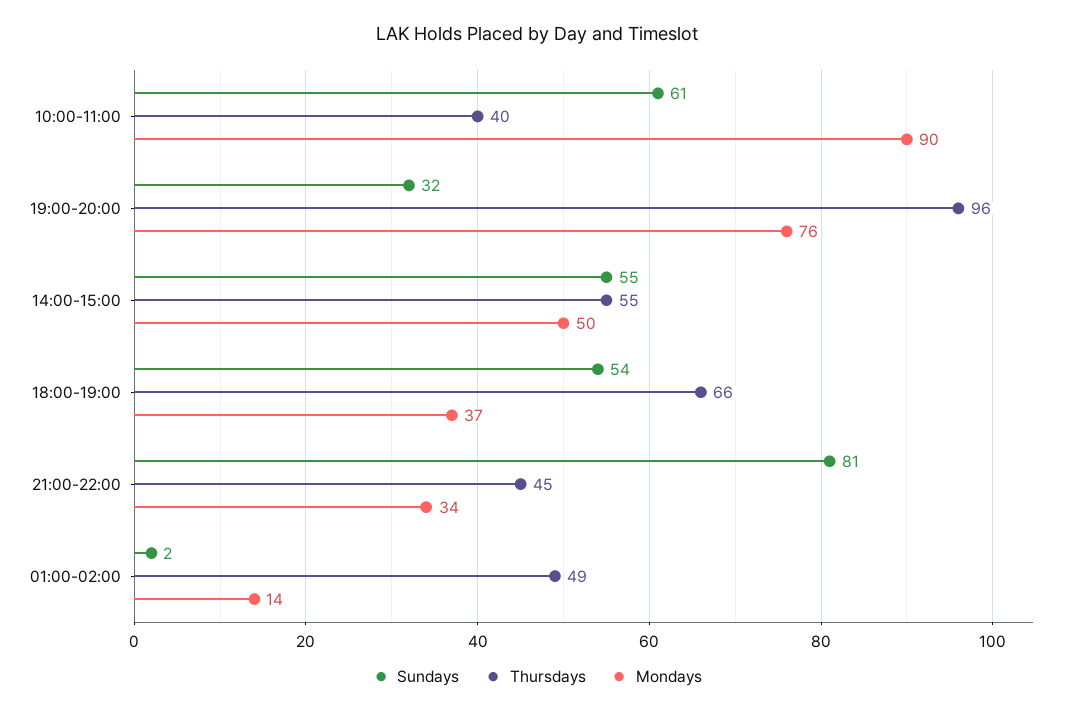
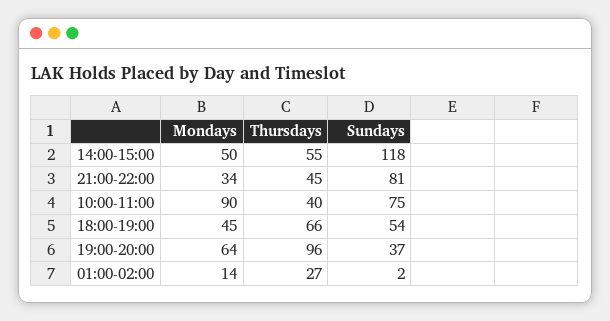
  {
    "Sundays": {
-     "10:00-11:00": 61,
+     "10:00-11:00": 75,
-     "19:00-20:00": 32,
+     "19:00-20:00": 37,
-     "14:00-15:00": 55,
+     "14:00-15:00": 118,
      "18:00-19:00": 54,
      "21:00-22:00": 81,
      "01:00-02:00": 2
    },
    "Thursdays": {
      "10:00-11:00": 40,
      "19:00-20:00": 96,
      "14:00-15:00": 55,
      "18:00-19:00": 66,
      "21:00-22:00": 45,
-     "01:00-02:00": 49
+     "01:00-02:00": 27
    },
    "Mondays": {
      "10:00-11:00": 90,
-     "19:00-20:00": 76,
+     "19:00-20:00": 64,
      "14:00-15:00": 50,
-     "18:00-19:00": 37,
+     "18:00-19:00": 45,
      "21:00-22:00": 34,
      "01:00-02:00": 14
    }
  }

